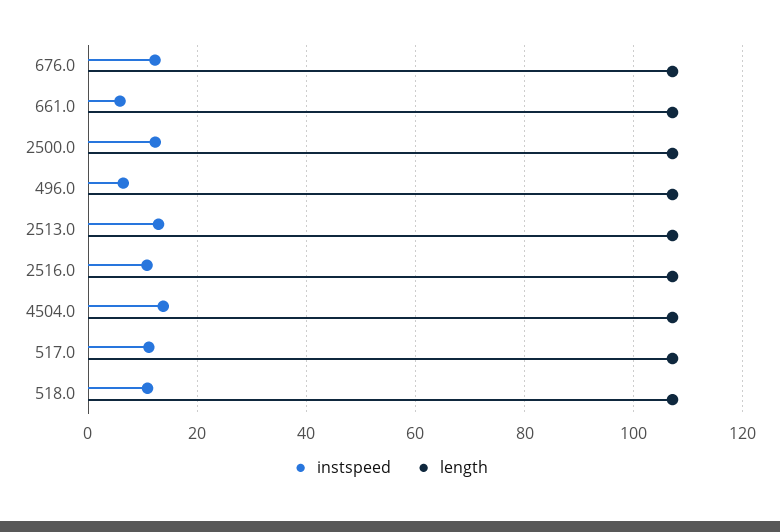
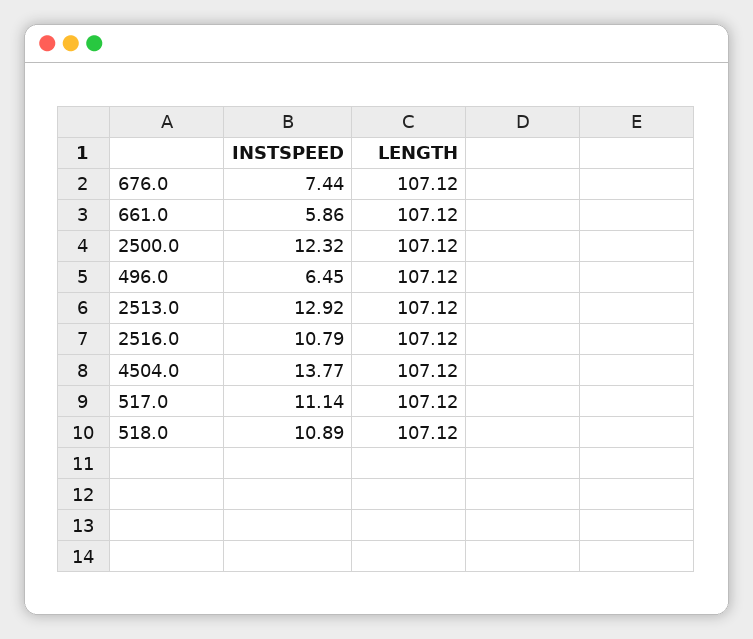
  {
    "instspeed": {
-     "676.0": 12,
+     "676.0": 7.44,
      "661.0": 5.86,
      "2500.0": 12.32,
      "496.0": 6.45,
      "2513.0": 12.92,
      "2516.0": 10.79,
      "4504.0": 13.77,
      "517.0": 11.14,
      "518.0": 10.89
    },
    "length": {
      "676.0": 107.12,
      "661.0": 107.12,
      "2500.0": 107.12,
      "496.0": 107.12,
      "2513.0": 107.12,
      "2516.0": 107.12,
      "4504.0": 107.12,
      "517.0": 107.12,
      "518.0": 107.12
    }
  }

